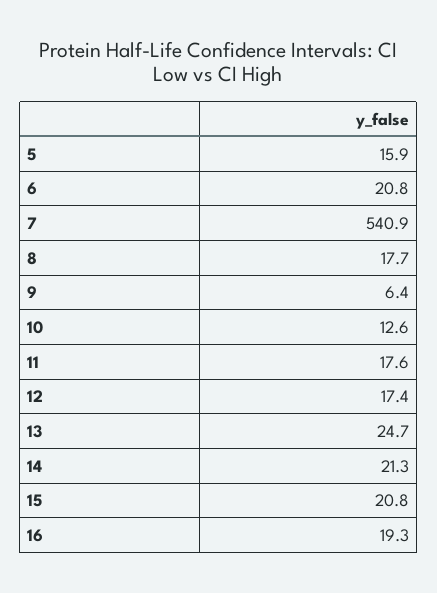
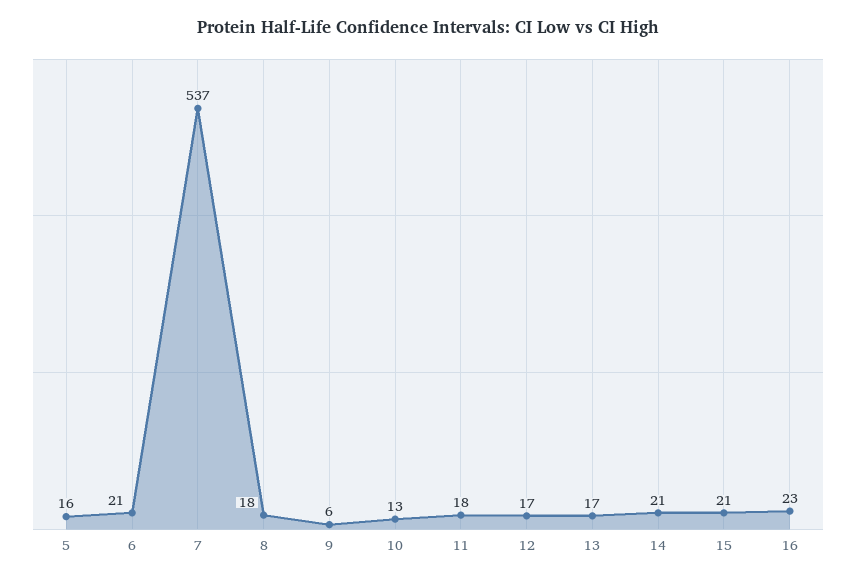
  {
    "5": 15.9,
    "6": 20.8,
-   "7": 540.9,
+   "7": 537,
    "8": 17.7,
    "9": 6.4,
    "10": 12.6,
    "11": 17.6,
    "12": 17.4,
-   "13": 24.7,
+   "13": 17,
    "14": 21.3,
    "15": 20.8,
-   "16": 19.3
+   "16": 23
  }

